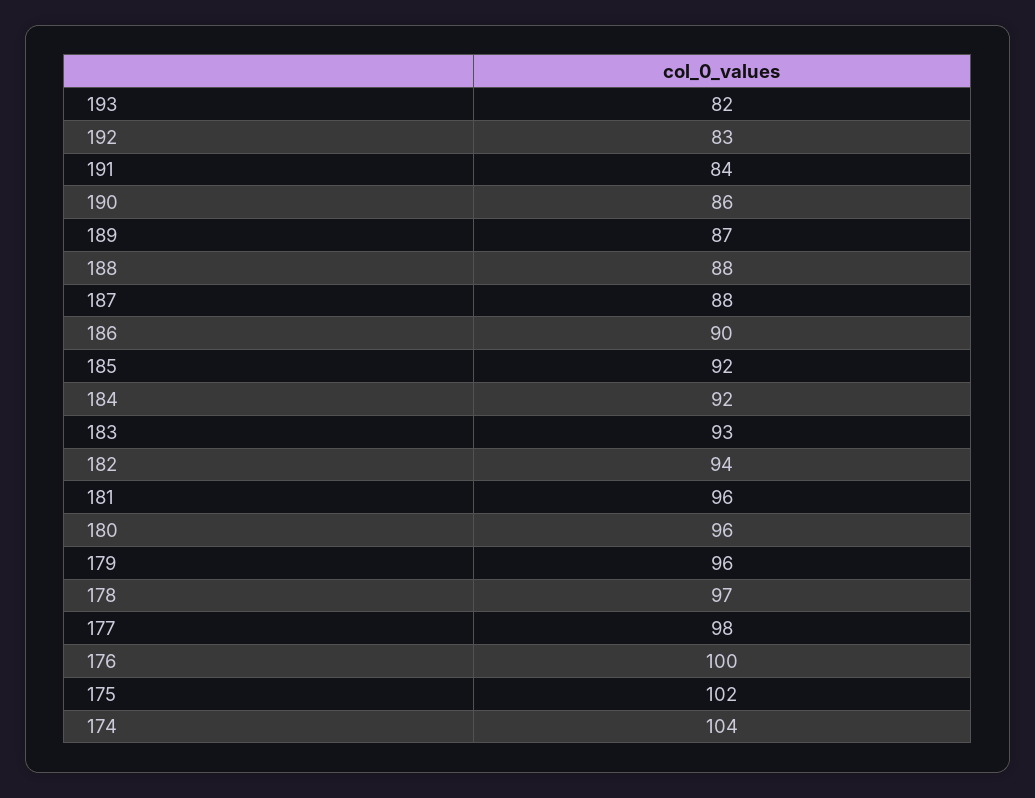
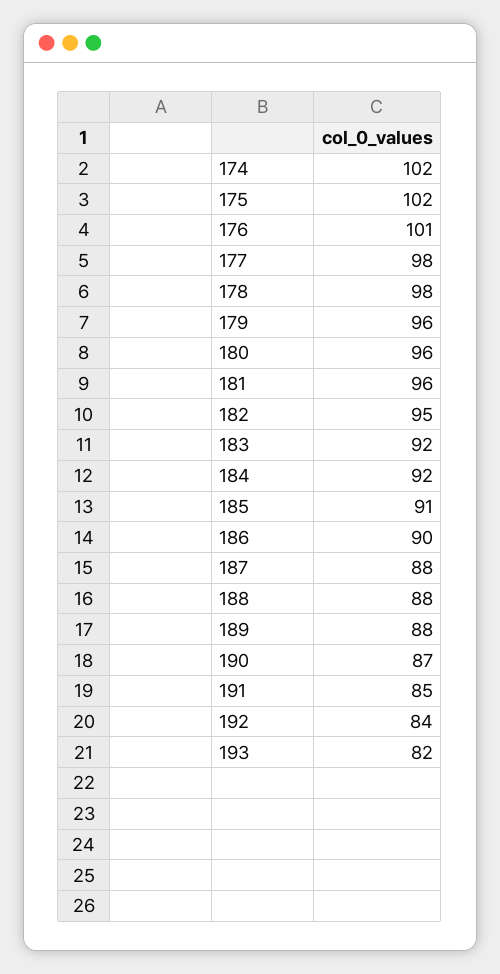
  {
    "193": 82,
-   "192": 83,
+   "192": 84,
-   "191": 84,
+   "191": 85,
-   "190": 86,
+   "190": 87,
-   "189": 87,
+   "189": 88,
    "188": 88,
    "187": 88,
    "186": 90,
-   "185": 92,
+   "185": 91,
    "184": 92,
-   "183": 93,
+   "183": 92,
-   "182": 94,
+   "182": 95,
    "181": 96,
    "180": 96,
    "179": 96,
-   "178": 97,
+   "178": 98,
    "177": 98,
-   "176": 100,
+   "176": 101,
    "175": 102,
-   "174": 104
+   "174": 102
  }

